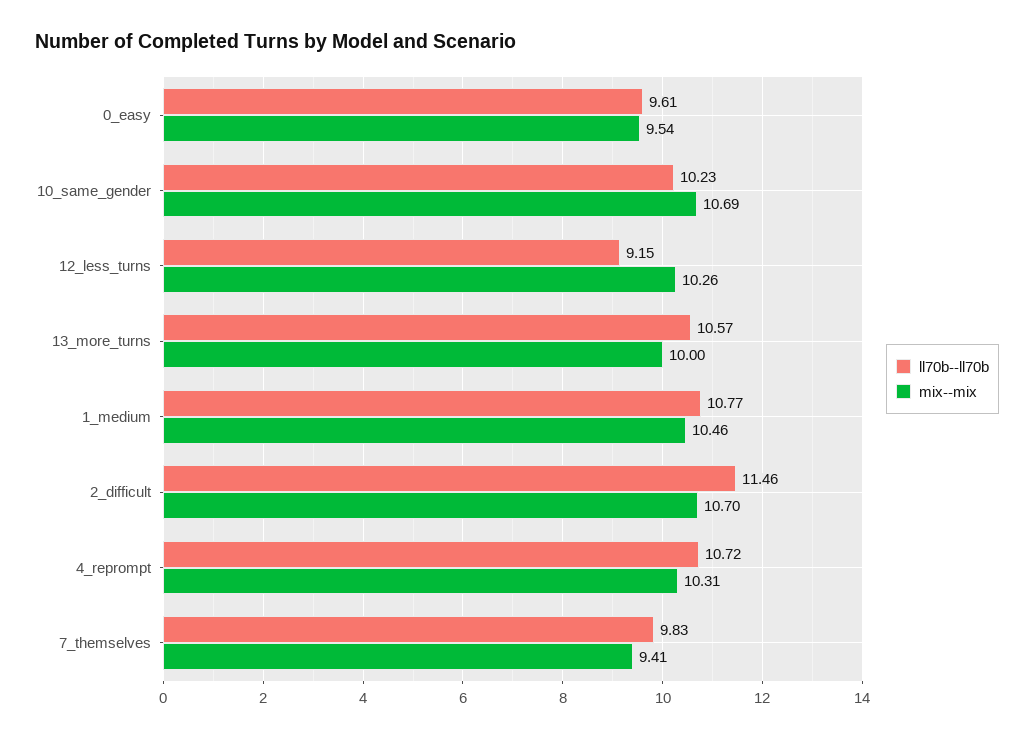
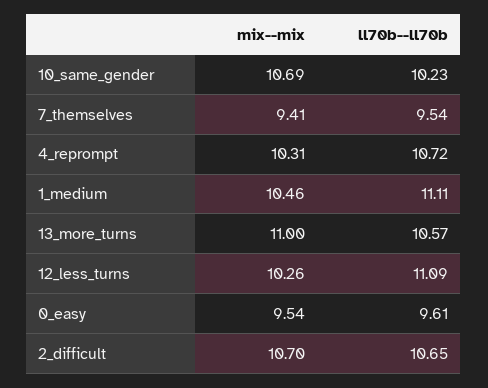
  {
    "ll70b--ll70b": {
      "0_easy": 9.61,
      "10_same_gender": 10.23,
-     "12_less_turns": 9.15,
+     "12_less_turns": 11.09,
      "13_more_turns": 10.57,
-     "1_medium": 10.77,
+     "1_medium": 11.11,
-     "2_difficult": 11.46,
+     "2_difficult": 10.65,
      "4_reprompt": 10.72,
-     "7_themselves": 9.83
+     "7_themselves": 9.54
    },
    "mix--mix": {
      "0_easy": 9.54,
      "10_same_gender": 10.69,
      "12_less_turns": 10.26,
-     "13_more_turns": 10,
+     "13_more_turns": 11,
      "1_medium": 10.46,
      "2_difficult": 10.7,
      "4_reprompt": 10.31,
      "7_themselves": 9.41
    }
  }

